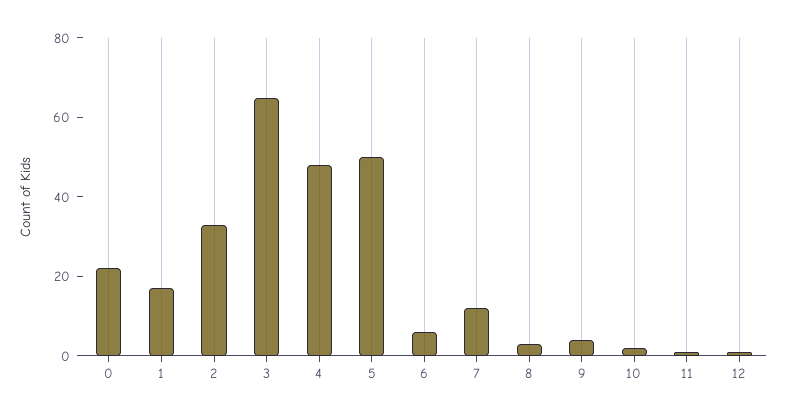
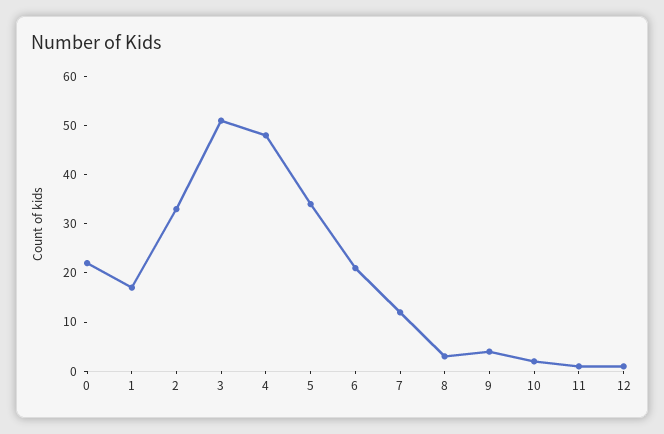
  {
    "0": 20,
    "1": 15,
    "2": 35,
-   "3": 65,
+   "3": 50,
    "4": 50,
-   "5": 50,
+   "5": 35,
-   "6": 5,
+   "6": 20,
    "7": 10,
    "8": 5,
    "9": 5,
    "10": 0,
    "11": 0,
    "12": 0
  }

